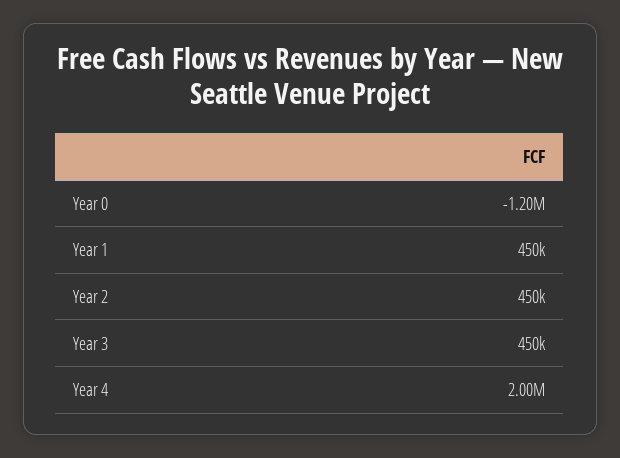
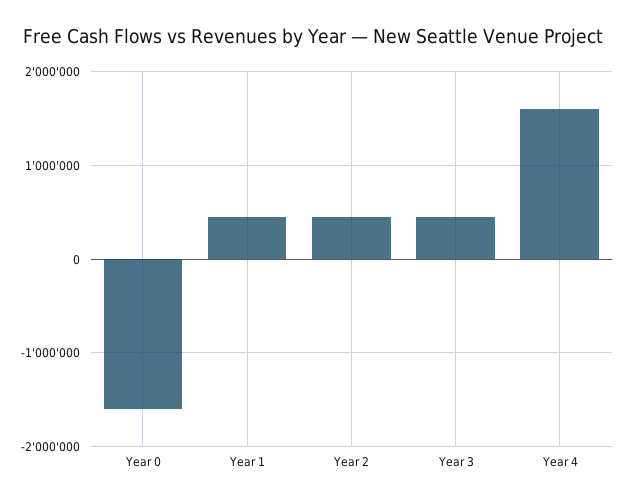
  {
-   "Year 0": -1200000,
+   "Year 0": -1600000,
    "Year 1": 450000,
    "Year 2": 450000,
    "Year 3": 450000,
-   "Year 4": 2000000
+   "Year 4": 1600000
  }

